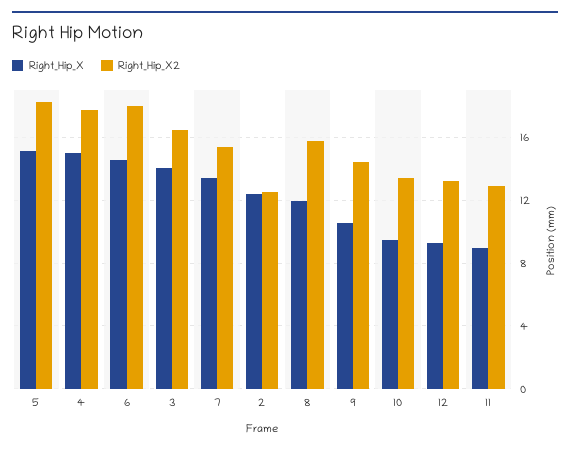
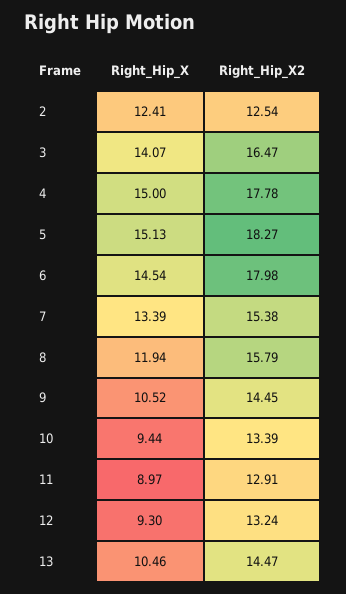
  {
    "Right_Hip_X": {
      "5": 15.13,
      "4": 15,
      "6": 14.54,
      "3": 14.07,
      "7": 13.39,
      "2": 12.41,
      "8": 11.94,
      "9": 10.52,
      "10": 9.44,
      "12": 9.3,
-     "11": 8.97
+     "11": 8.97,
+     "13": 10.46
    },
    "Right_Hip_X2": {
      "5": 18.27,
      "4": 17.78,
      "6": 17.98,
      "3": 16.47,
      "7": 15.38,
      "2": 12.54,
      "8": 15.79,
      "9": 14.45,
      "10": 13.39,
      "12": 13.24,
-     "11": 12.91
+     "11": 12.91,
+     "13": 14.47
    }
  }

